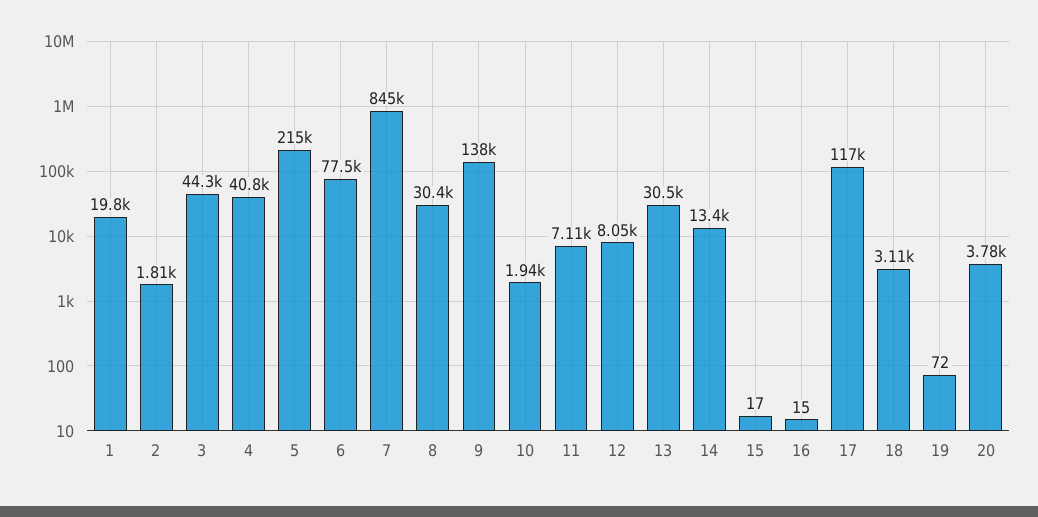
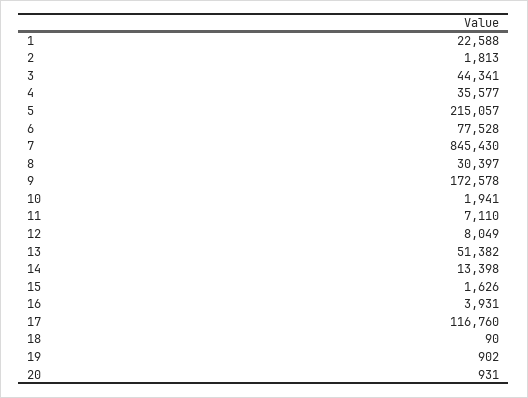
  {
-   "1": 19800,
+   "1": 22588,
    "2": 1813,
    "3": 44341,
-   "4": 40800,
+   "4": 35577,
    "5": 215057,
    "6": 77528,
    "7": 845430,
    "8": 30397,
-   "9": 138000,
+   "9": 172578,
    "10": 1941,
    "11": 7110,
    "12": 8049,
-   "13": 30500,
+   "13": 51382,
    "14": 13398,
-   "15": 17,
+   "15": 1626,
-   "16": 15,
+   "16": 3931,
    "17": 116760,
-   "18": 3110,
+   "18": 90,
-   "19": 72,
+   "19": 902,
-   "20": 3780
+   "20": 931
  }

